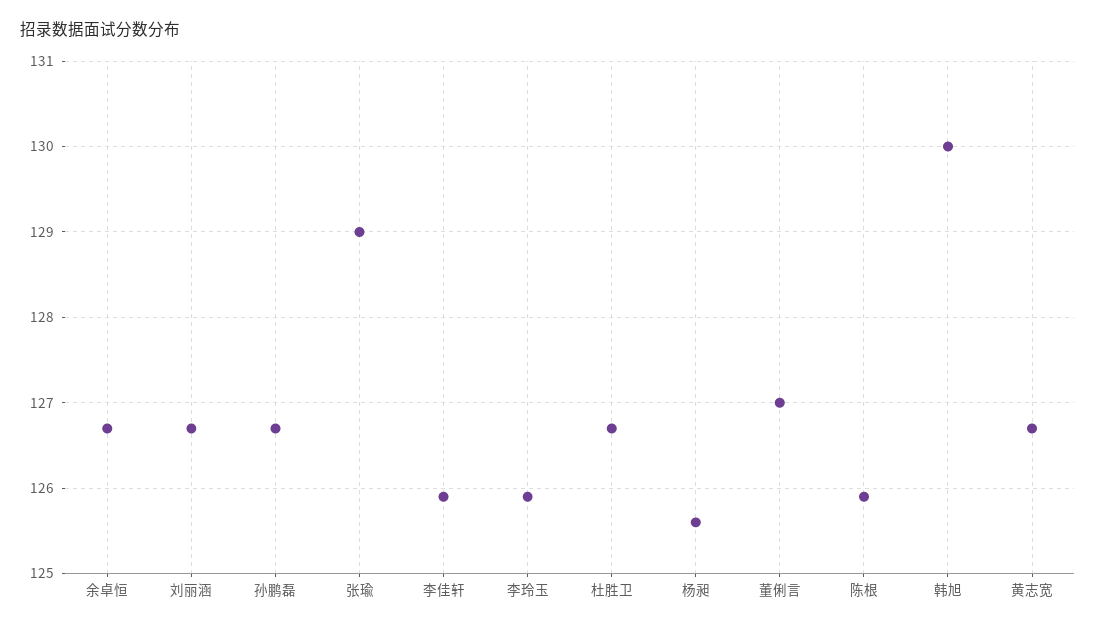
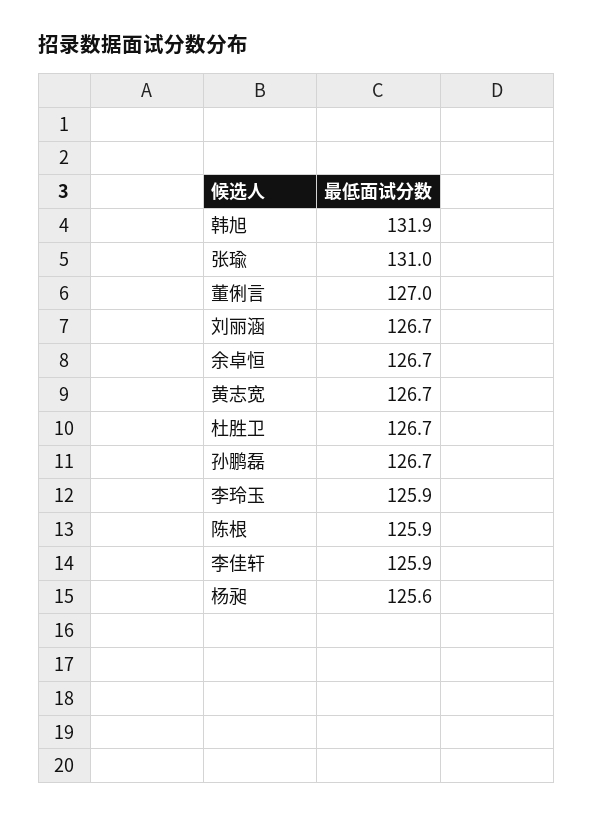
  {
    "余卓恒": 126.7,
    "刘丽涵": 126.7,
    "孙鹏磊": 126.7,
-   "张瑜": 129,
+   "张瑜": 131,
    "李佳轩": 125.9,
    "李玲玉": 125.9,
    "杜胜卫": 126.7,
    "杨昶": 125.6,
    "董俐言": 127,
    "陈根": 125.9,
-   "韩旭": 130,
+   "韩旭": 131.9,
    "黄志宽": 126.7
  }

